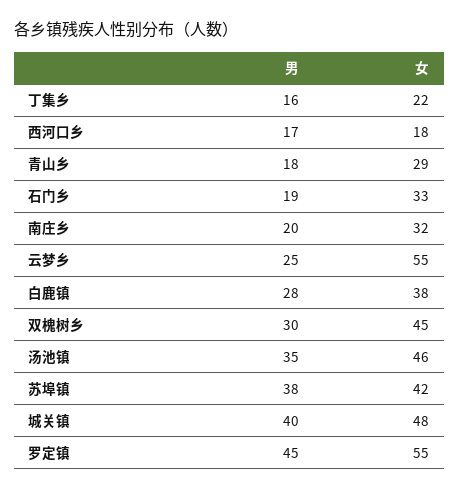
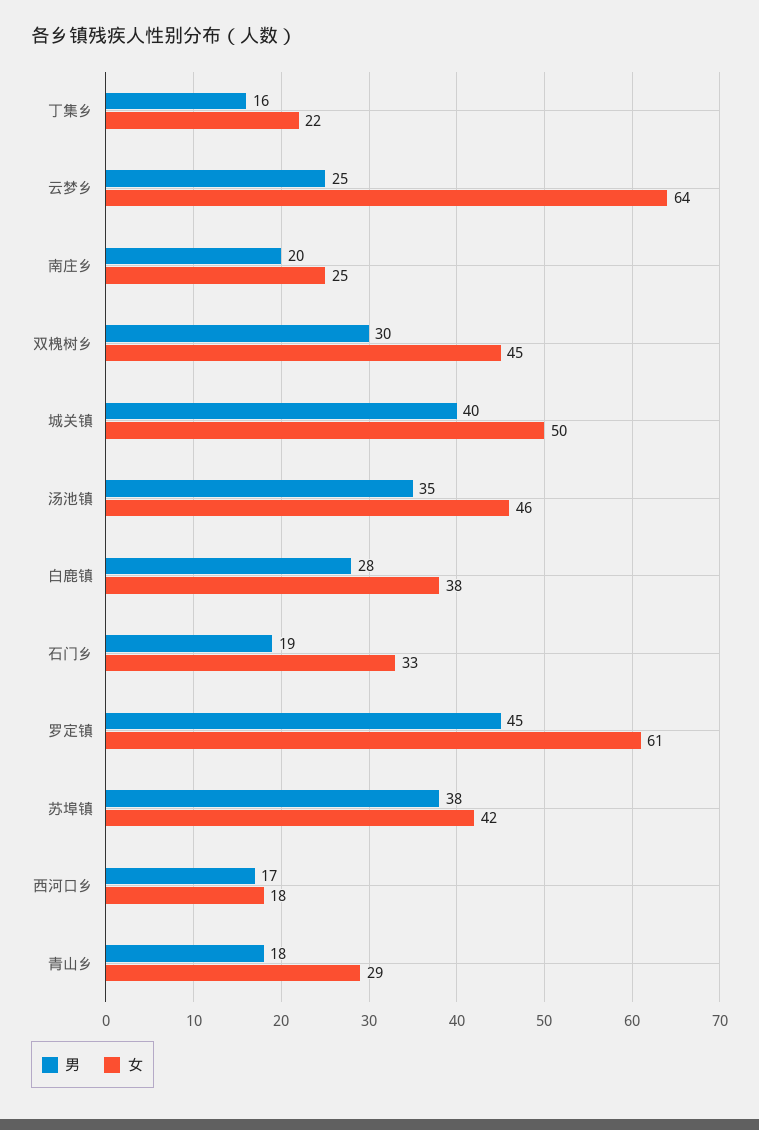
  {
    "男": {
      "丁集乡": 16,
      "西河口乡": 17,
      "青山乡": 18,
      "石门乡": 19,
      "南庄乡": 20,
      "云梦乡": 25,
      "白鹿镇": 28,
      "双槐树乡": 30,
      "汤池镇": 35,
      "苏埠镇": 38,
      "城关镇": 40,
      "罗定镇": 45
    },
    "女": {
      "丁集乡": 22,
      "西河口乡": 18,
      "青山乡": 29,
      "石门乡": 33,
-     "南庄乡": 32,
+     "南庄乡": 25,
-     "云梦乡": 55,
+     "云梦乡": 64,
      "白鹿镇": 38,
      "双槐树乡": 45,
      "汤池镇": 46,
      "苏埠镇": 42,
-     "城关镇": 48,
+     "城关镇": 50,
-     "罗定镇": 55
+     "罗定镇": 61
    }
  }

